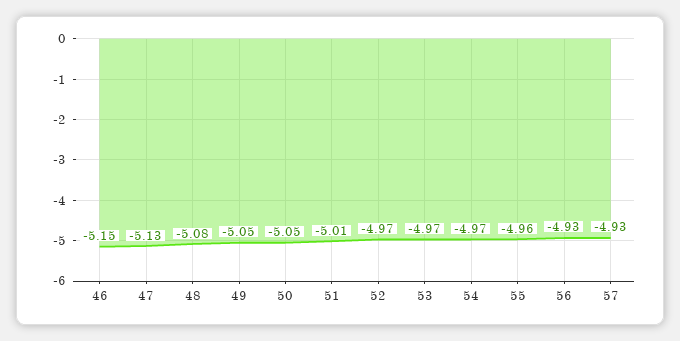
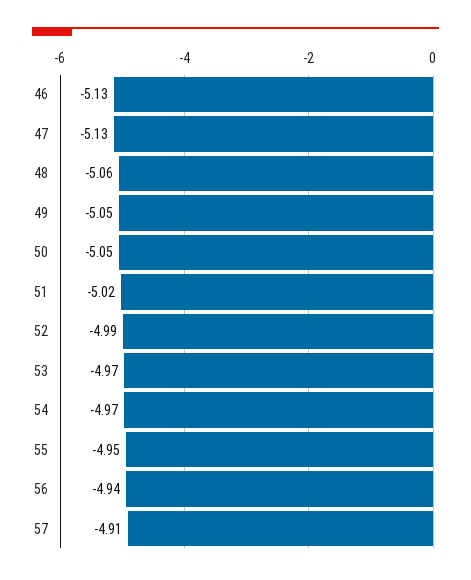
  {
-   "46": -5.15,
+   "46": -5.13,
    "47": -5.13,
-   "48": -5.08,
+   "48": -5.06,
    "49": -5.05,
    "50": -5.05,
-   "51": -5.01,
+   "51": -5.02,
-   "52": -4.97,
+   "52": -4.99,
    "53": -4.97,
    "54": -4.97,
-   "55": -4.96,
+   "55": -4.95,
-   "56": -4.93,
+   "56": -4.94,
-   "57": -4.93
+   "57": -4.91
  }

